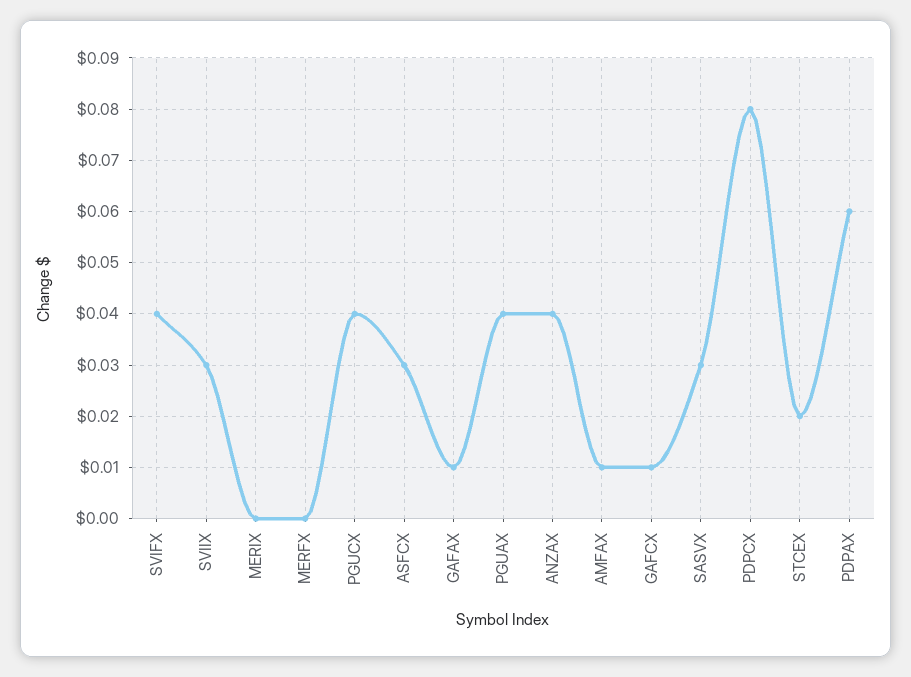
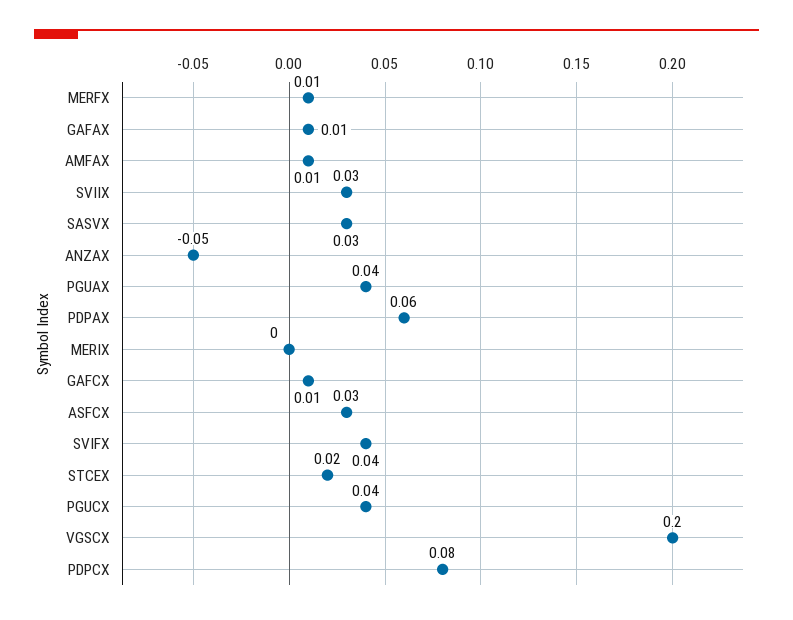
  {
    "SVIFX": 0.04,
    "SVIIX": 0.03,
    "MERIX": 0,
-   "MERFX": 0,
+   "MERFX": 0.01,
    "PGUCX": 0.04,
    "ASFCX": 0.03,
    "GAFAX": 0.01,
    "PGUAX": 0.04,
-   "ANZAX": 0.04,
+   "ANZAX": -0.05,
    "AMFAX": 0.01,
    "GAFCX": 0.01,
    "SASVX": 0.03,
    "PDPCX": 0.08,
    "STCEX": 0.02,
-   "PDPAX": 0.06
+   "PDPAX": 0.06,
+   "VGSCX": 0.2
  }

